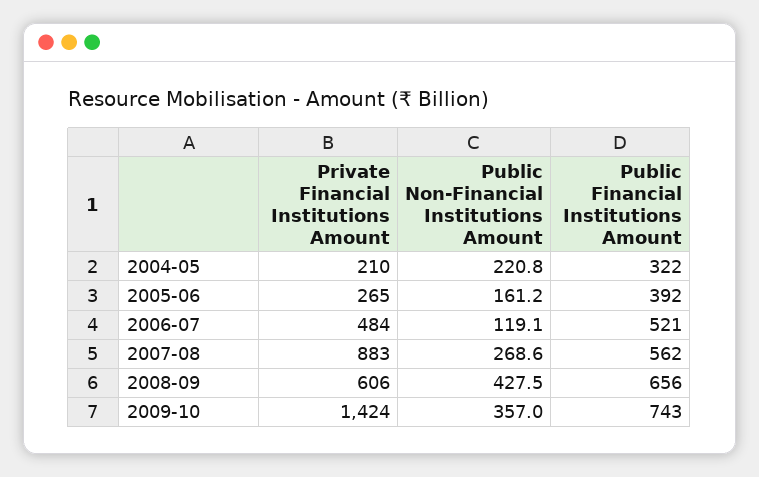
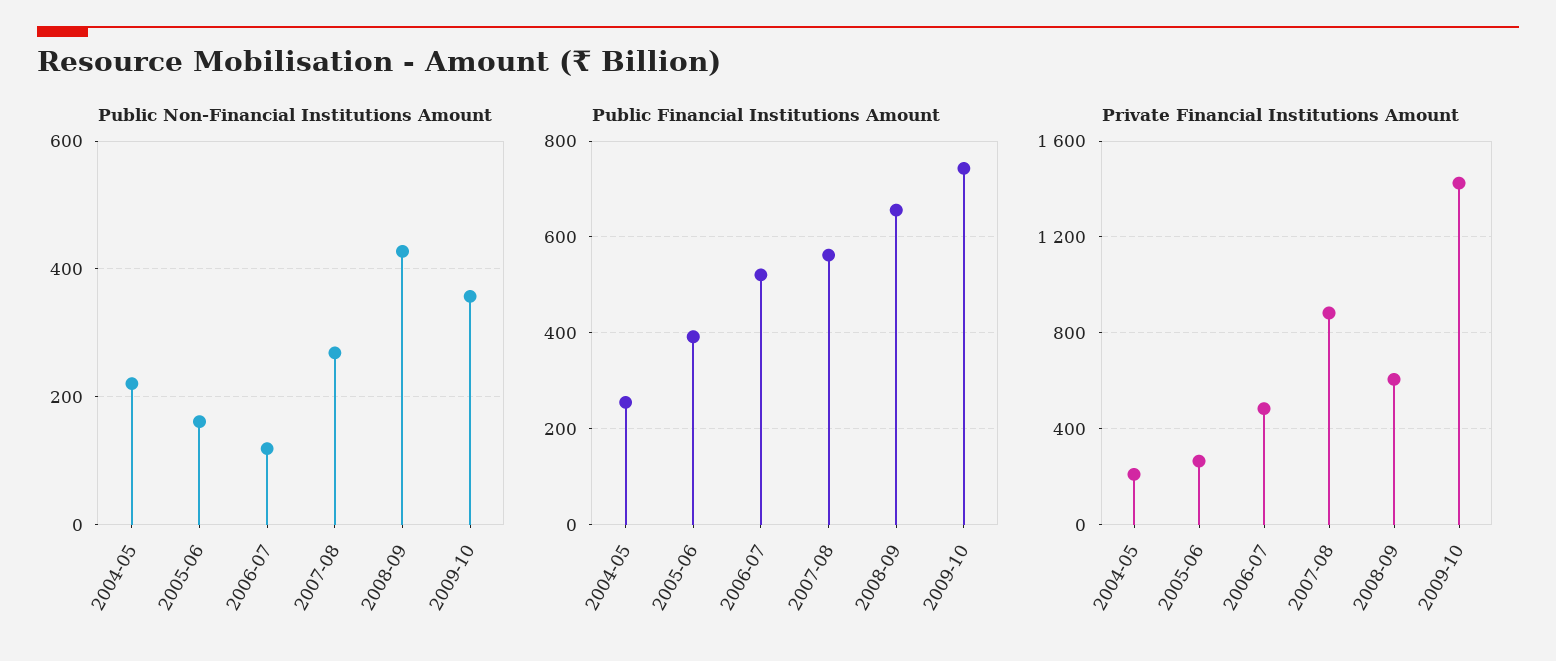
  {
    "Private Financial Institutions Amount": {
      "2004-05": 210,
      "2005-06": 265,
      "2006-07": 484,
      "2007-08": 883,
      "2008-09": 606,
      "2009-10": 1424
    },
    "Public Non-Financial Institutions Amount": {
      "2004-05": 220.8,
      "2005-06": 161.2,
      "2006-07": 119.1,
      "2007-08": 268.6,
      "2008-09": 427.5,
      "2009-10": 357
    },
    "Public Financial Institutions Amount": {
-     "2004-05": 322,
+     "2004-05": 260,
      "2005-06": 392,
      "2006-07": 521,
      "2007-08": 562,
      "2008-09": 656,
      "2009-10": 743
    }
  }

